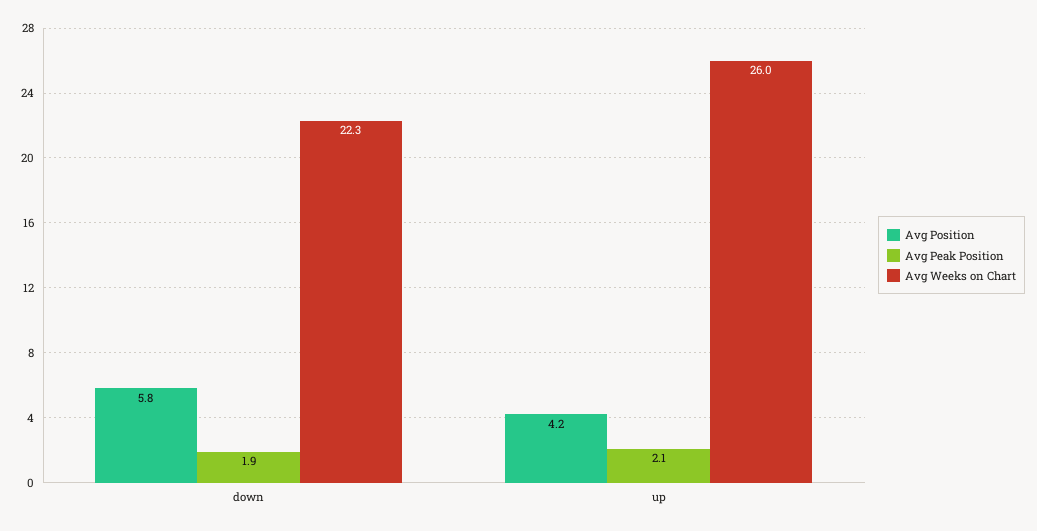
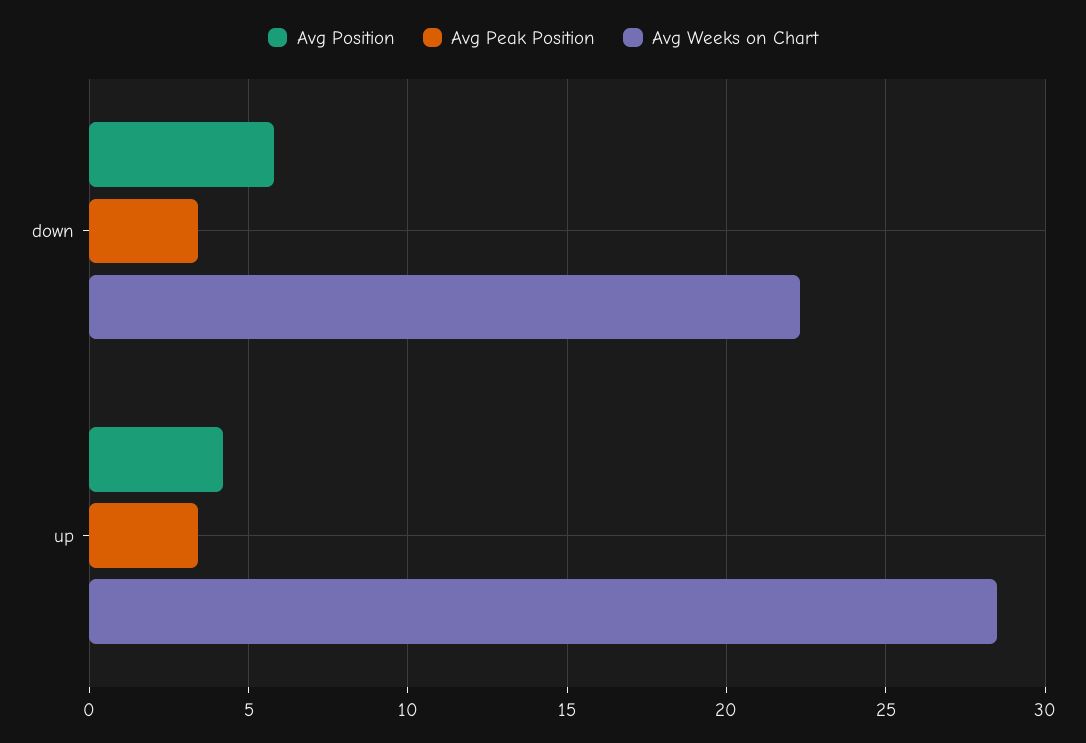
  {
    "Avg Position": {
      "down": 5.8,
      "up": 4.2
    },
    "Avg Peak Position": {
-     "down": 1.9,
+     "down": 3.5,
-     "up": 2.1
+     "up": 3.5
    },
    "Avg Weeks on Chart": {
      "down": 22.3,
-     "up": 26
+     "up": 28.5
    }
  }

